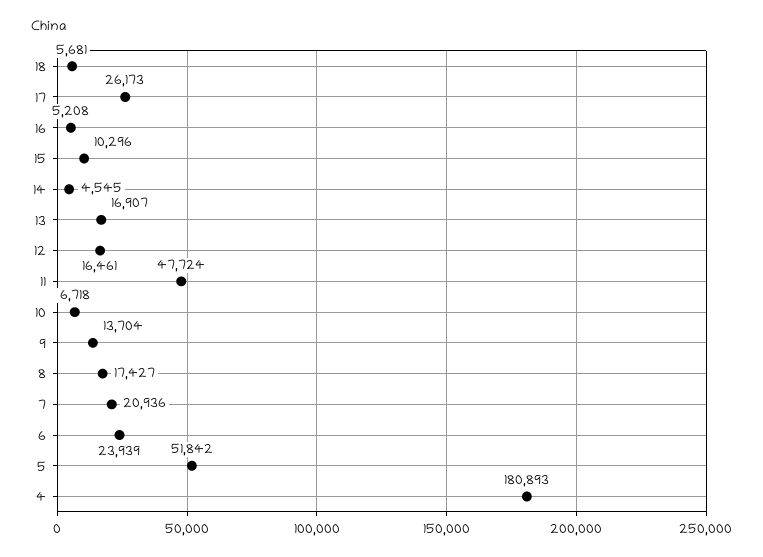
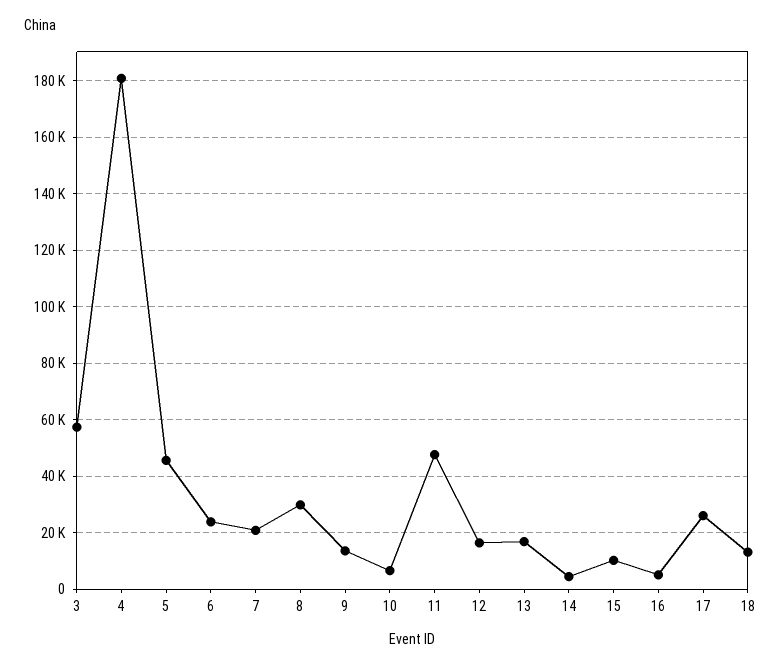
  {
-   "18": 5681,
+   "18": 12500,
    "17": 26173,
    "16": 5208,
    "15": 10296,
    "14": 4545,
    "13": 16907,
    "12": 16461,
    "11": 47724,
    "10": 6718,
    "9": 13704,
-   "8": 17427,
+   "8": 30000,
    "7": 20936,
    "6": 23939,
-   "5": 51842,
+   "5": 45000,
-   "4": 180893
+   "4": 180893,
+   "3": 57500
  }

